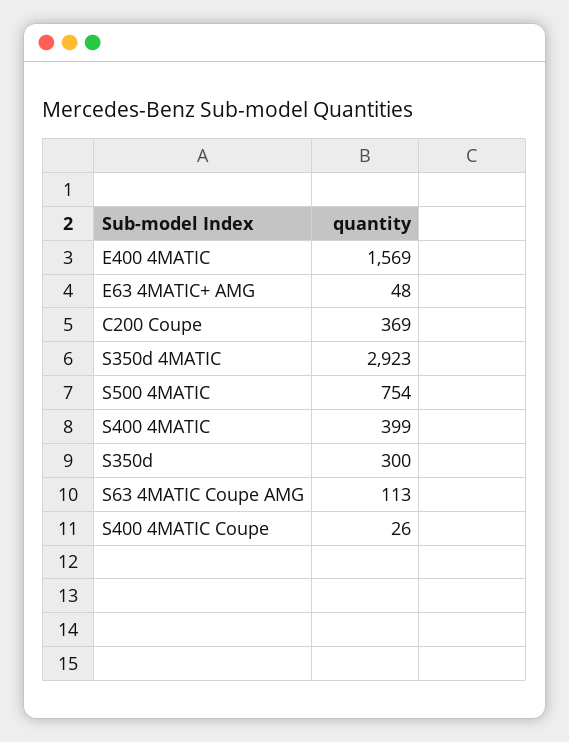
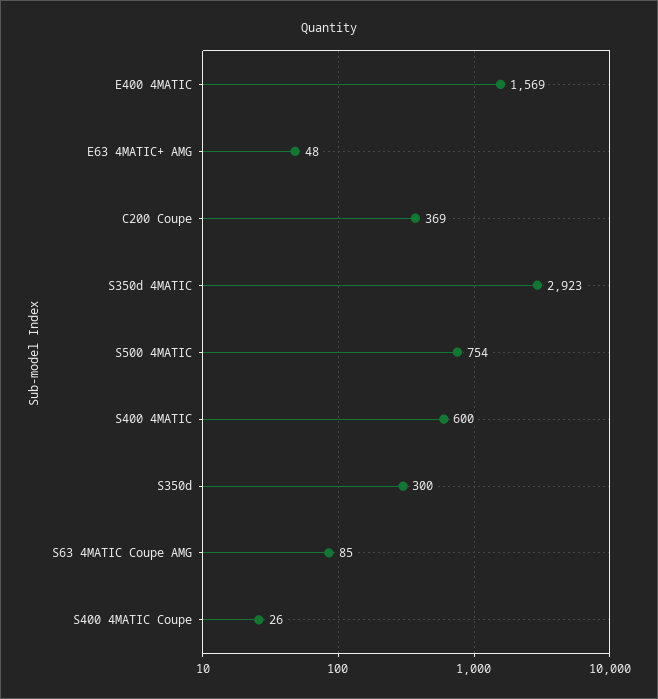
  {
    "E400 4MATIC": 1569,
    "E63 4MATIC+ AMG": 48,
    "C200 Coupe": 369,
    "S350d 4MATIC": 2923,
    "S500 4MATIC": 754,
-   "S400 4MATIC": 399,
+   "S400 4MATIC": 600,
    "S350d": 300,
-   "S63 4MATIC Coupe AMG": 113,
+   "S63 4MATIC Coupe AMG": 85,
    "S400 4MATIC Coupe": 26
  }

